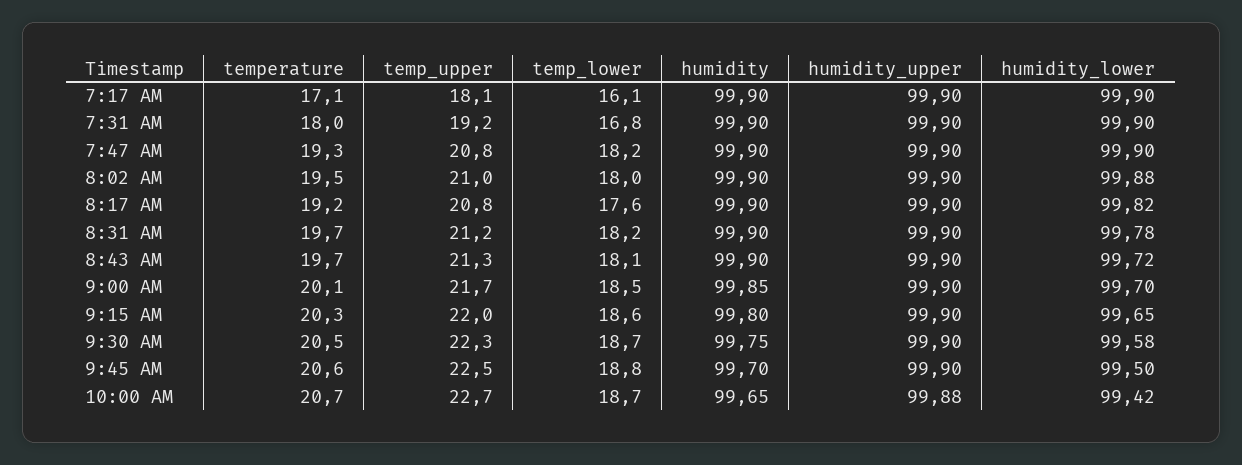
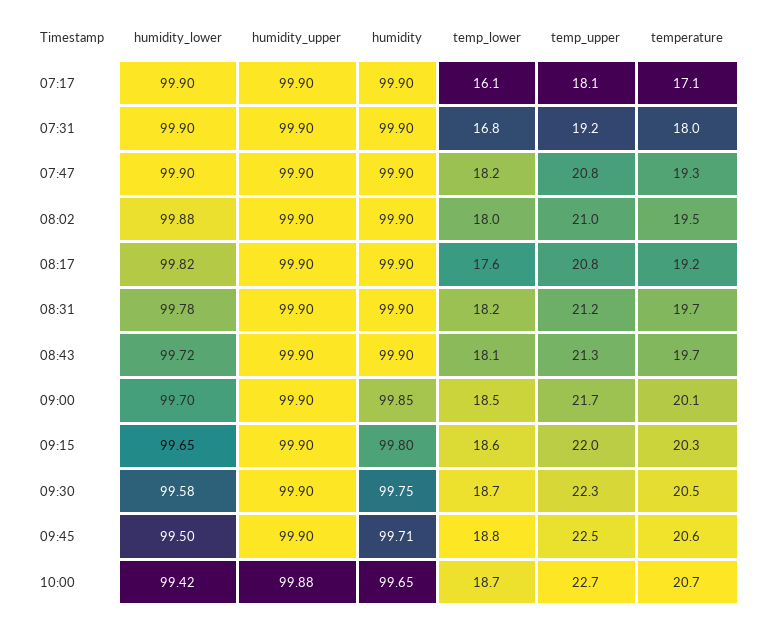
  {
    "temperature": {
      "7:17 AM": 17.1,
      "7:31 AM": 18,
      "7:47 AM": 19.3,
      "8:02 AM": 19.5,
      "8:17 AM": 19.2,
      "8:31 AM": 19.7,
      "8:43 AM": 19.7,
      "9:00 AM": 20.1,
      "9:15 AM": 20.3,
      "9:30 AM": 20.5,
      "9:45 AM": 20.6,
      "10:00 AM": 20.7
    },
    "temp_upper": {
      "7:17 AM": 18.1,
      "7:31 AM": 19.2,
      "7:47 AM": 20.8,
      "8:02 AM": 21,
      "8:17 AM": 20.8,
      "8:31 AM": 21.2,
      "8:43 AM": 21.3,
      "9:00 AM": 21.7,
      "9:15 AM": 22,
      "9:30 AM": 22.3,
      "9:45 AM": 22.5,
      "10:00 AM": 22.7
    },
    "temp_lower": {
      "7:17 AM": 16.1,
      "7:31 AM": 16.8,
      "7:47 AM": 18.2,
      "8:02 AM": 18,
      "8:17 AM": 17.6,
      "8:31 AM": 18.2,
      "8:43 AM": 18.1,
      "9:00 AM": 18.5,
      "9:15 AM": 18.6,
      "9:30 AM": 18.7,
      "9:45 AM": 18.8,
      "10:00 AM": 18.7
    },
    "humidity": {
      "7:17 AM": 99.9,
      "7:31 AM": 99.9,
      "7:47 AM": 99.9,
      "8:02 AM": 99.9,
      "8:17 AM": 99.9,
      "8:31 AM": 99.9,
      "8:43 AM": 99.9,
      "9:00 AM": 99.85,
      "9:15 AM": 99.8,
      "9:30 AM": 99.75,
-     "9:45 AM": 99.7,
+     "9:45 AM": 99.71,
      "10:00 AM": 99.65
    },
    "humidity_upper": {
      "7:17 AM": 99.9,
      "7:31 AM": 99.9,
      "7:47 AM": 99.9,
      "8:02 AM": 99.9,
      "8:17 AM": 99.9,
      "8:31 AM": 99.9,
      "8:43 AM": 99.9,
      "9:00 AM": 99.9,
      "9:15 AM": 99.9,
      "9:30 AM": 99.9,
      "9:45 AM": 99.9,
      "10:00 AM": 99.88
    },
    "humidity_lower": {
      "7:17 AM": 99.9,
      "7:31 AM": 99.9,
      "7:47 AM": 99.9,
      "8:02 AM": 99.88,
      "8:17 AM": 99.82,
      "8:31 AM": 99.78,
      "8:43 AM": 99.72,
      "9:00 AM": 99.7,
      "9:15 AM": 99.65,
      "9:30 AM": 99.58,
      "9:45 AM": 99.5,
      "10:00 AM": 99.42
    }
  }

